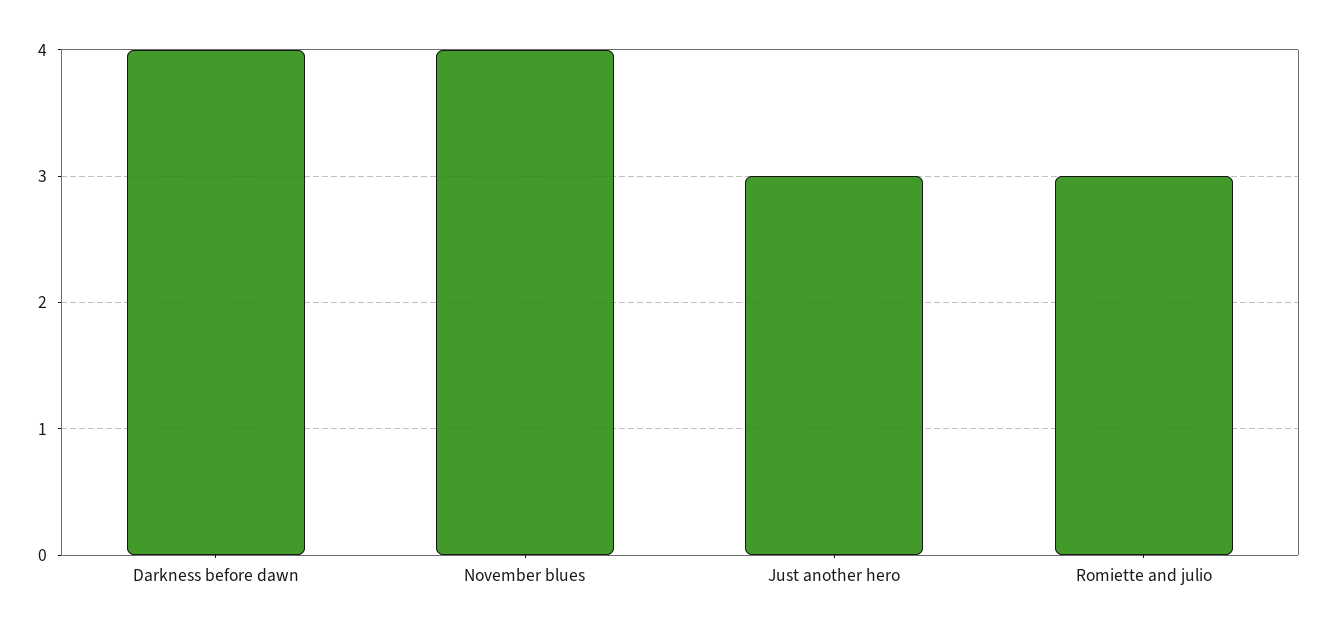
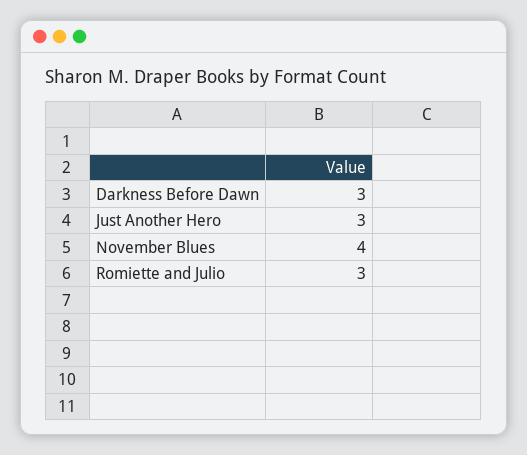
  {
-   "Darkness before dawn": 4,
+   "Darkness before dawn": 3,
    "November blues": 4,
    "Just another hero": 3,
    "Romiette and julio": 3
  }

